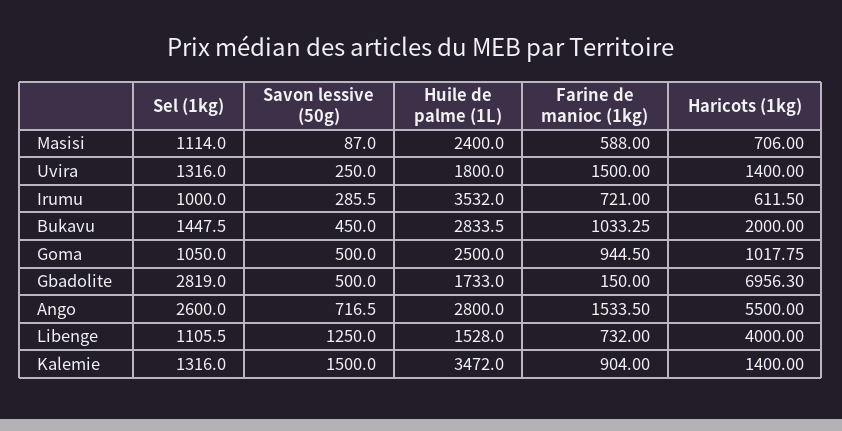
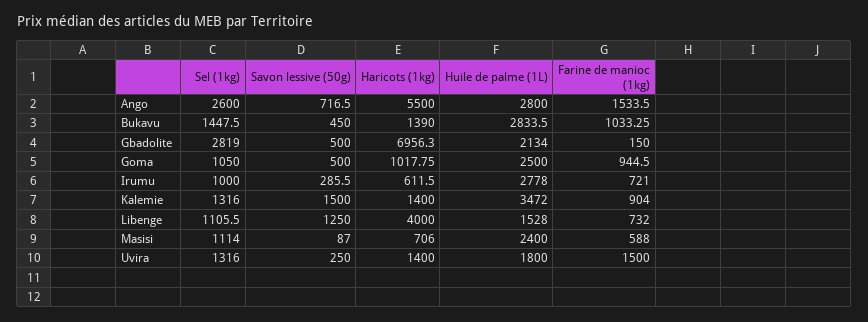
  {
    "Sel (1kg)": {
      "Masisi": 1114,
      "Uvira": 1316,
      "Irumu": 1000,
      "Bukavu": 1447.5,
      "Goma": 1050,
      "Gbadolite": 2819,
      "Ango": 2600,
      "Libenge": 1105.5,
      "Kalemie": 1316
    },
    "Savon lessive (50g)": {
      "Masisi": 87,
      "Uvira": 250,
      "Irumu": 285.5,
      "Bukavu": 450,
      "Goma": 500,
      "Gbadolite": 500,
      "Ango": 716.5,
      "Libenge": 1250,
      "Kalemie": 1500
    },
    "Huile de palme (1L)": {
      "Masisi": 2400,
      "Uvira": 1800,
-     "Irumu": 3532,
+     "Irumu": 2778,
      "Bukavu": 2833.5,
      "Goma": 2500,
-     "Gbadolite": 1733,
+     "Gbadolite": 2134,
      "Ango": 2800,
      "Libenge": 1528,
      "Kalemie": 3472
    },
    "Farine de manioc (1kg)": {
      "Masisi": 588,
      "Uvira": 1500,
      "Irumu": 721,
      "Bukavu": 1033.25,
      "Goma": 944.5,
      "Gbadolite": 150,
      "Ango": 1533.5,
      "Libenge": 732,
      "Kalemie": 904
    },
    "Haricots (1kg)": {
      "Masisi": 706,
      "Uvira": 1400,
      "Irumu": 611.5,
-     "Bukavu": 2000,
+     "Bukavu": 1390,
      "Goma": 1017.75,
      "Gbadolite": 6956.3,
      "Ango": 5500,
      "Libenge": 4000,
      "Kalemie": 1400
    }
  }

